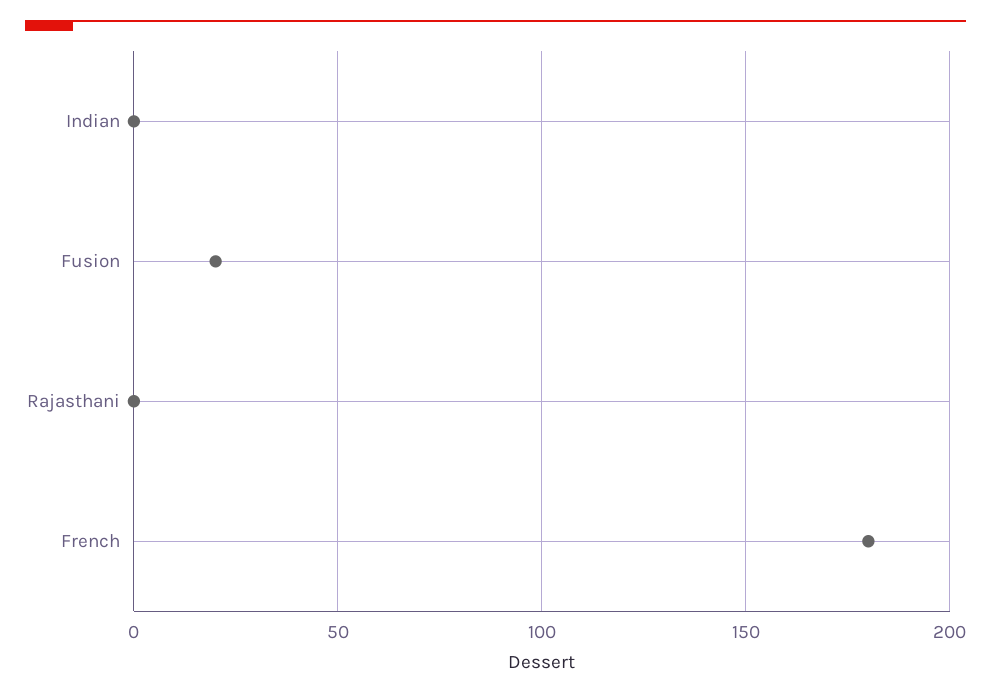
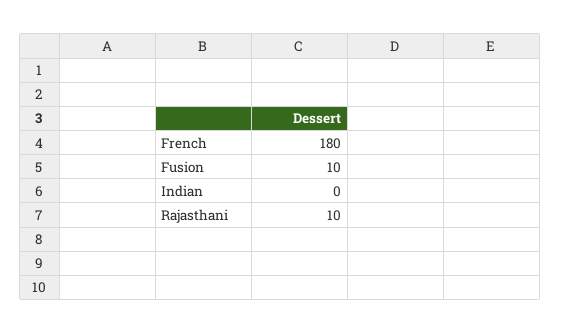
  {
    "Indian": 0,
-   "Fusion": 20,
+   "Fusion": 10,
-   "Rajasthani": 0,
+   "Rajasthani": 10,
    "French": 180
  }

